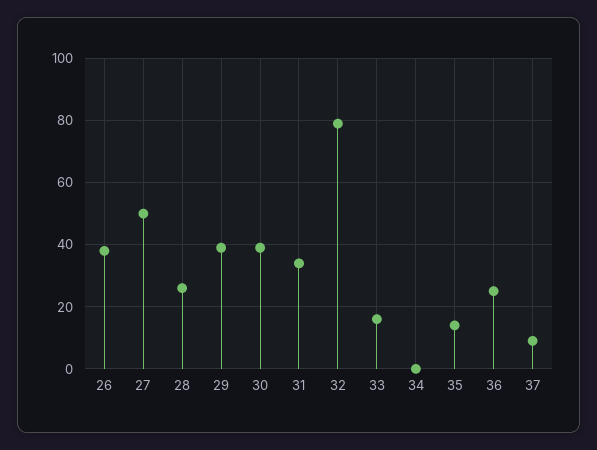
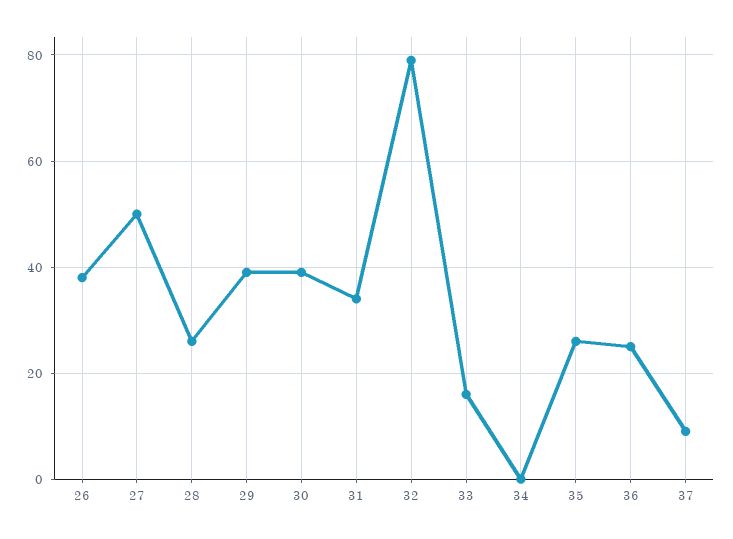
  {
    "26": 40,
    "27": 50,
    "28": 25,
    "29": 40,
    "30": 40,
    "31": 35,
    "32": 80,
    "33": 15,
    "34": 0,
-   "35": 15,
+   "35": 25,
    "36": 25,
    "37": 10
  }

